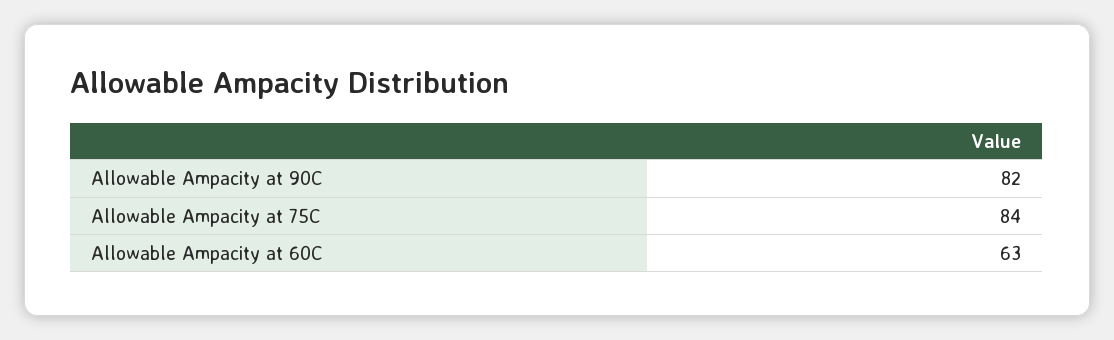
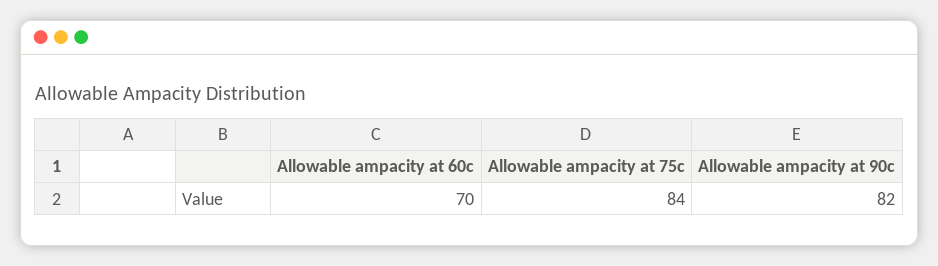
  {
    "Allowable Ampacity at 90C": 82,
    "Allowable Ampacity at 75C": 84,
-   "Allowable Ampacity at 60C": 63
+   "Allowable Ampacity at 60C": 70
  }

